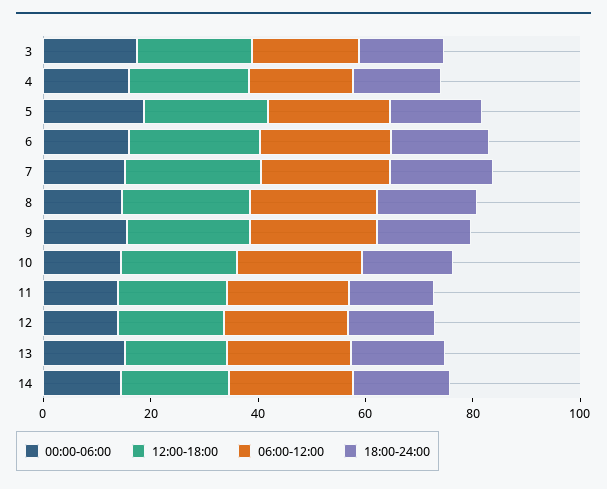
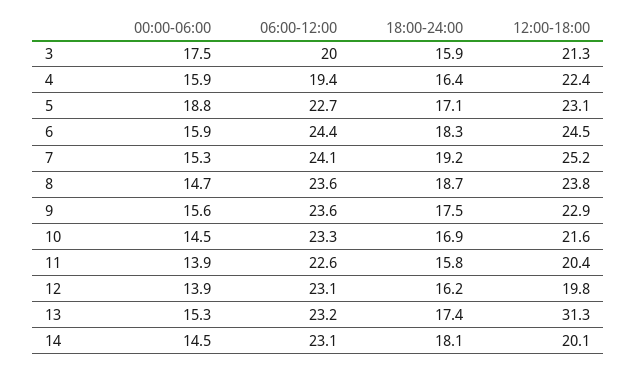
  {
    "00:00-06:00": {
      "3": 17.5,
      "4": 15.9,
      "5": 18.8,
      "6": 15.9,
      "7": 15.3,
      "8": 14.7,
      "9": 15.6,
      "10": 14.5,
      "11": 13.9,
      "12": 13.9,
      "13": 15.3,
      "14": 14.5
    },
    "12:00-18:00": {
      "3": 21.3,
      "4": 22.4,
      "5": 23.1,
      "6": 24.5,
      "7": 25.2,
      "8": 23.8,
      "9": 22.9,
      "10": 21.6,
      "11": 20.4,
      "12": 19.8,
-     "13": 20,
+     "13": 31.3,
      "14": 20.1
    },
    "06:00-12:00": {
      "3": 20,
      "4": 19.4,
      "5": 22.7,
      "6": 24.4,
      "7": 24.1,
      "8": 23.6,
      "9": 23.6,
      "10": 23.3,
      "11": 22.6,
      "12": 23.1,
      "13": 23.2,
      "14": 23.1
    },
    "18:00-24:00": {
      "3": 15.9,
      "4": 16.4,
      "5": 17.1,
      "6": 18.3,
      "7": 19.2,
      "8": 18.7,
      "9": 17.5,
      "10": 16.9,
      "11": 15.8,
      "12": 16.2,
      "13": 17.4,
      "14": 18.1
    }
  }

